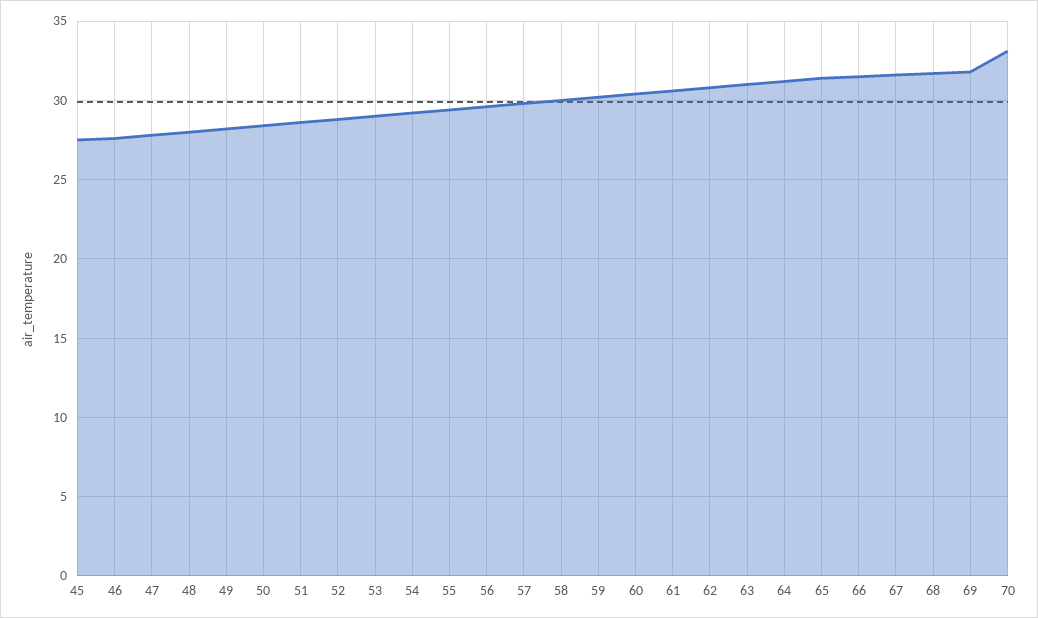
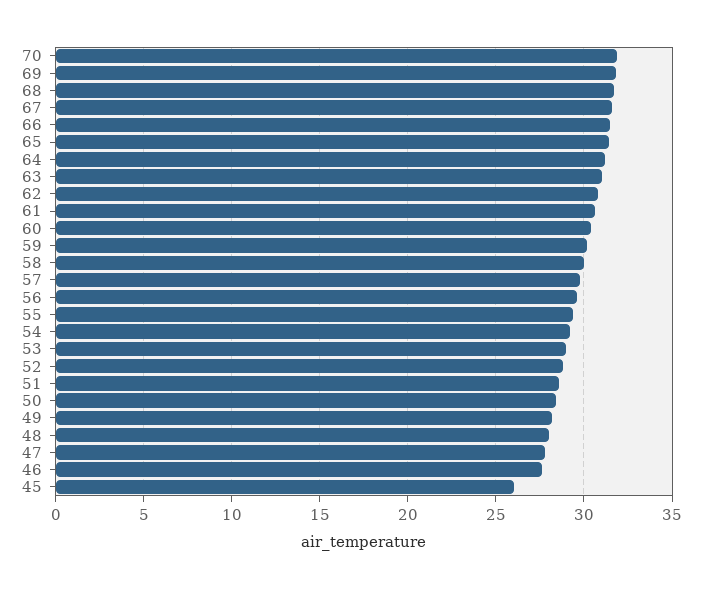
  {
-   "45": 27.5,
+   "45": 26,
    "46": 27.5,
    "47": 28,
    "48": 28,
    "49": 28,
    "50": 28.5,
    "51": 28.5,
    "52": 29,
    "53": 29,
    "54": 29,
    "55": 29.5,
    "56": 29.5,
    "57": 30,
    "58": 30,
    "59": 30,
    "60": 30.5,
    "61": 30.5,
    "62": 31,
    "63": 31,
    "64": 31,
    "65": 31.5,
    "66": 31.5,
    "67": 31.5,
    "68": 31.5,
    "69": 32,
-   "70": 33
+   "70": 32
  }

